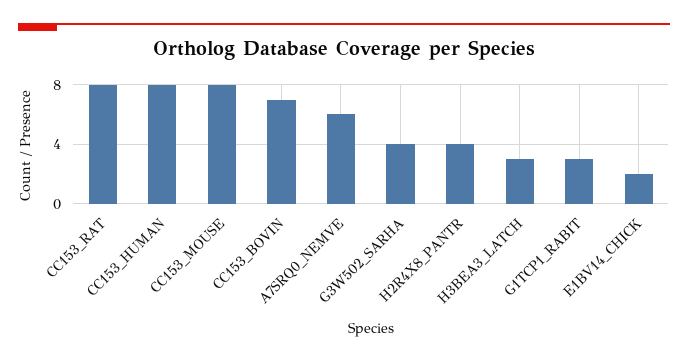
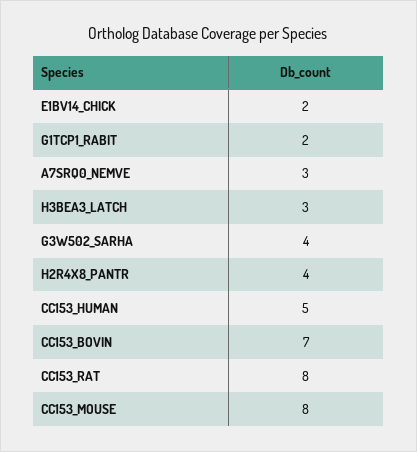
  {
    "CC153_RAT": 8,
-   "CC153_HUMAN": 8,
+   "CC153_HUMAN": 5,
    "CC153_MOUSE": 8,
    "CC153_BOVIN": 7,
-   "A7SRQ0_NEMVE": 6,
+   "A7SRQ0_NEMVE": 3,
    "G3W502_SARHA": 4,
    "H2R4X8_PANTR": 4,
    "H3BEA3_LATCH": 3,
-   "G1TCP1_RABIT": 3,
+   "G1TCP1_RABIT": 2,
    "E1BV14_CHICK": 2
  }

